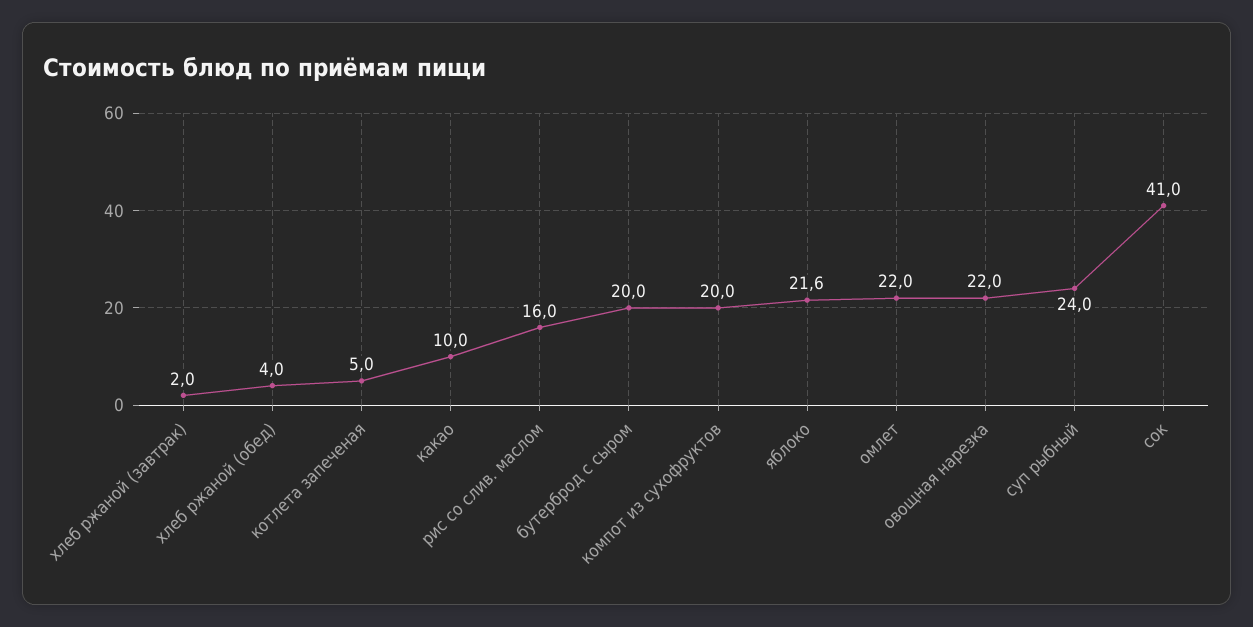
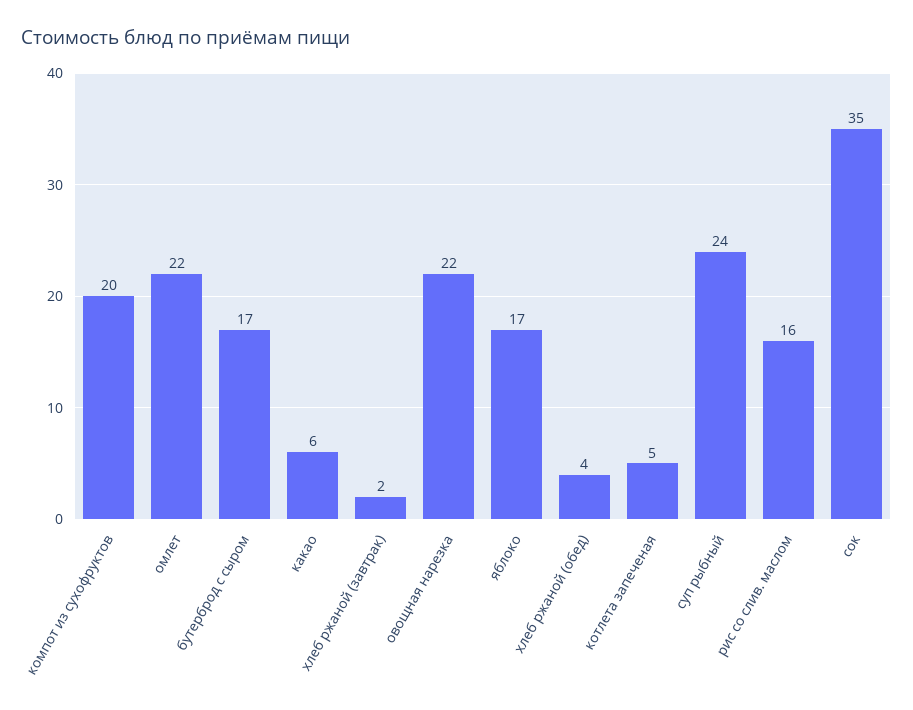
  {
    "хлеб ржаной (завтрак)": 2,
    "хлеб ржаной (обед)": 4,
    "котлета запеченая": 5,
-   "какао": 10,
+   "какао": 6,
    "рис со слив. маслом": 16,
-   "бутерброд с сыром": 20,
+   "бутерброд с сыром": 17,
    "компот из сухофруктов": 20,
-   "яблоко": 21.6,
+   "яблоко": 17,
    "омлет": 22,
    "овощная нарезка": 22,
    "суп рыбный": 24,
-   "сок": 41
+   "сок": 35
  }

